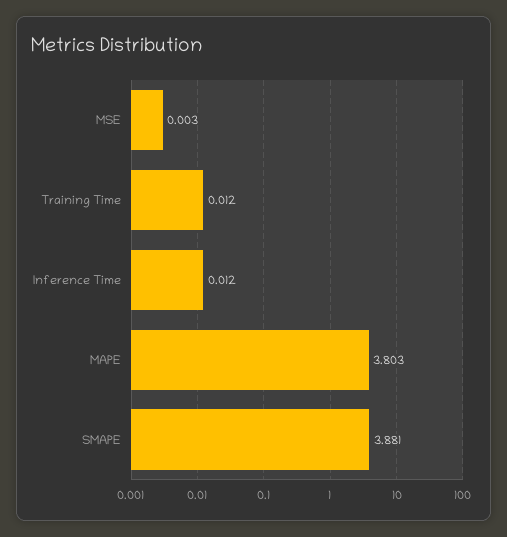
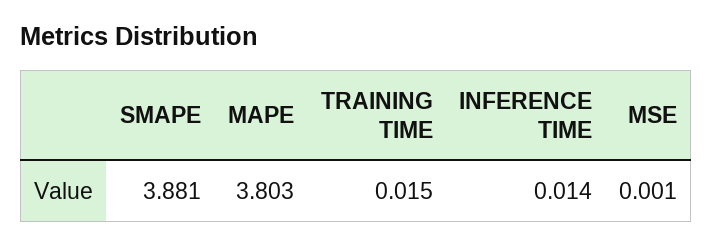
  {
-   "MSE": 0.003,
+   "MSE": 0.001,
-   "Training Time": 0.012,
+   "Training Time": 0.015,
-   "Inference Time": 0.012,
+   "Inference Time": 0.014,
    "MAPE": 3.803,
    "SMAPE": 3.881
  }

